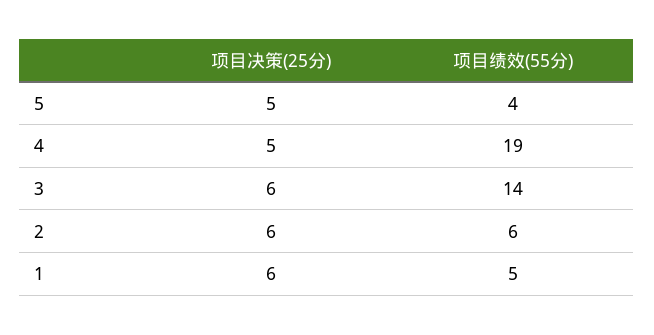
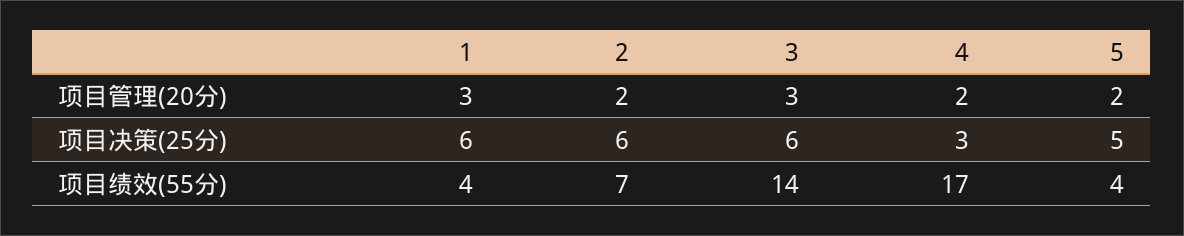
  {
    "项目决策(25分)": {
      "5": 5,
-     "4": 5,
+     "4": 3,
      "3": 6,
      "2": 6,
      "1": 6
    },
    "项目绩效(55分)": {
      "5": 4,
-     "4": 19,
+     "4": 17,
      "3": 14,
-     "2": 6,
+     "2": 7,
-     "1": 5
+     "1": 4
-   }
+   },
+   "项目管理(20分)": {
+     "1": 3,
+     "2": 2,
+     "3": 3,
+     "4": 2,
+     "5": 2
+   }
  }

